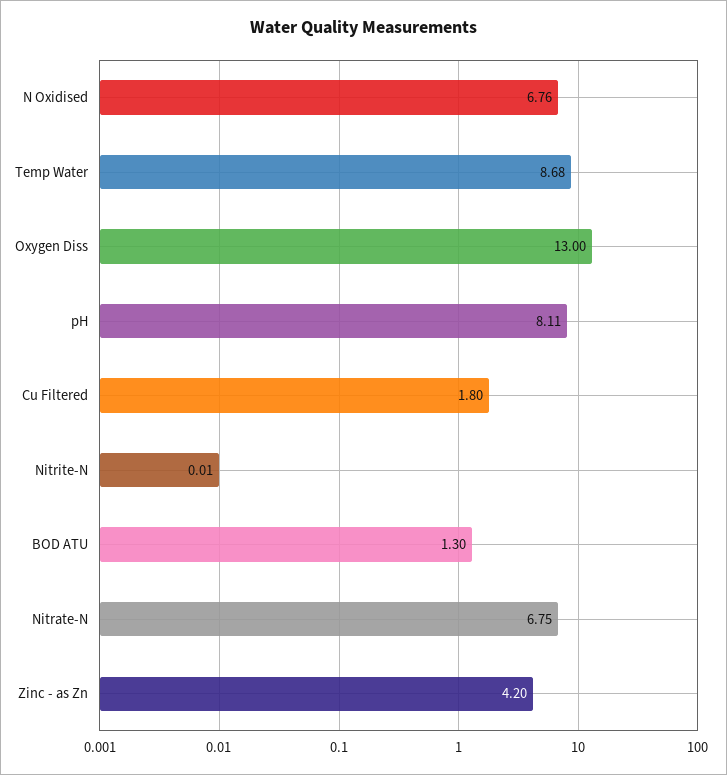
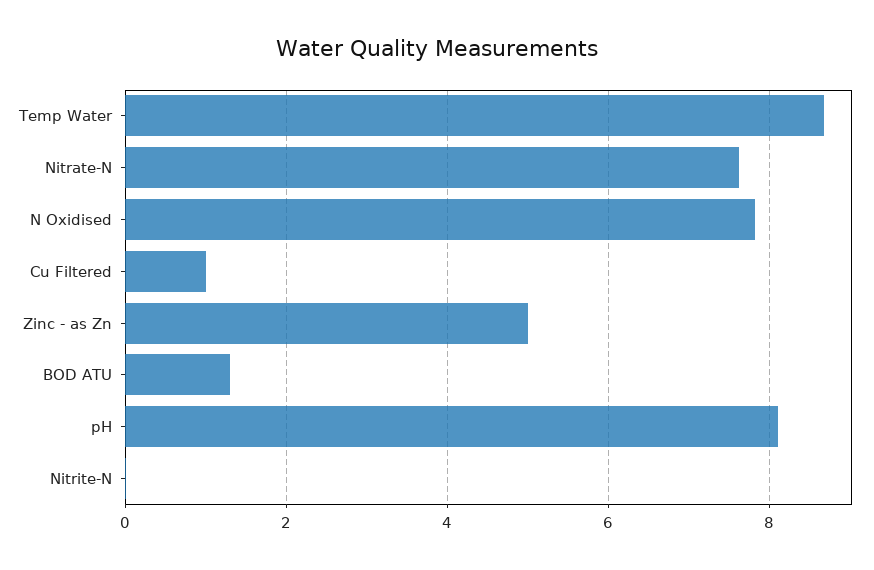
  {
-   "N Oxidised": 6.76,
+   "N Oxidised": 7.8,
    "Temp Water": 8.68,
-   "Oxygen Diss": 13,
    "pH": 8.11,
-   "Cu Filtered": 1.8,
+   "Cu Filtered": 1,
    "Nitrite-N": 0.01,
    "BOD ATU": 1.3,
-   "Nitrate-N": 6.75,
+   "Nitrate-N": 7.6,
-   "Zinc - as Zn": 4.2
+   "Zinc - as Zn": 5
  }

